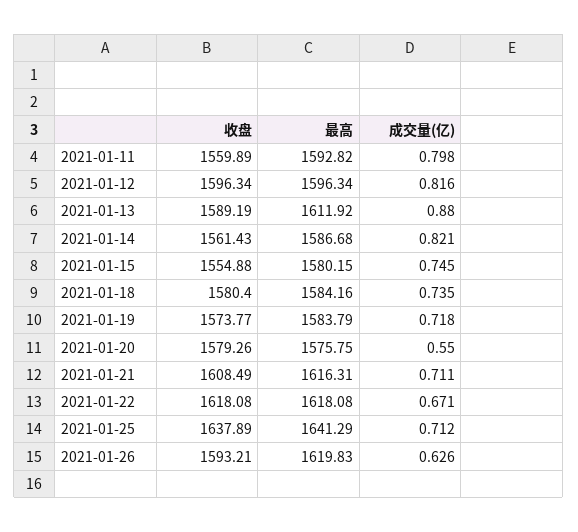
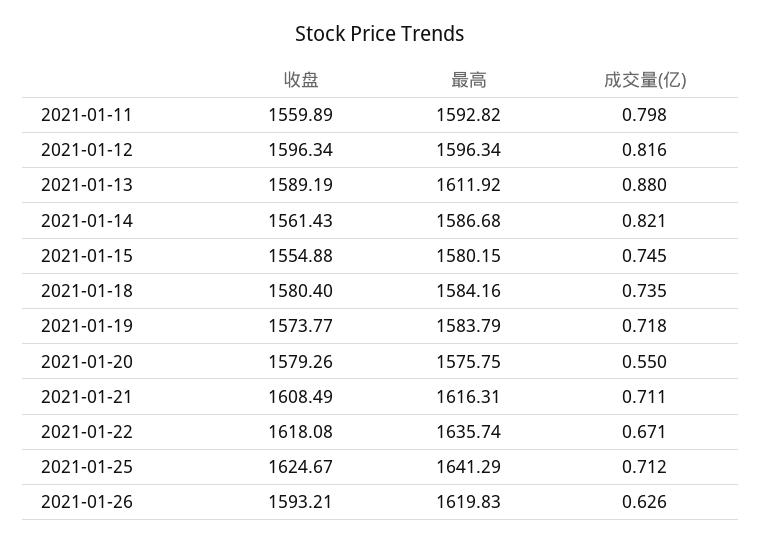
  {
    "收盘": {
      "2021-01-11": 1559.89,
      "2021-01-12": 1596.34,
      "2021-01-13": 1589.19,
      "2021-01-14": 1561.43,
      "2021-01-15": 1554.88,
      "2021-01-18": 1580.4,
      "2021-01-19": 1573.77,
      "2021-01-20": 1579.26,
      "2021-01-21": 1608.49,
      "2021-01-22": 1618.08,
-     "2021-01-25": 1637.89,
+     "2021-01-25": 1624.67,
      "2021-01-26": 1593.21
    },
    "最高": {
      "2021-01-11": 1592.82,
      "2021-01-12": 1596.34,
      "2021-01-13": 1611.92,
      "2021-01-14": 1586.68,
      "2021-01-15": 1580.15,
      "2021-01-18": 1584.16,
      "2021-01-19": 1583.79,
      "2021-01-20": 1575.75,
      "2021-01-21": 1616.31,
-     "2021-01-22": 1618.08,
+     "2021-01-22": 1635.74,
      "2021-01-25": 1641.29,
      "2021-01-26": 1619.83
    },
    "成交量(亿)": {
      "2021-01-11": 0.798,
      "2021-01-12": 0.816,
      "2021-01-13": 0.88,
      "2021-01-14": 0.821,
      "2021-01-15": 0.745,
      "2021-01-18": 0.735,
      "2021-01-19": 0.718,
      "2021-01-20": 0.55,
      "2021-01-21": 0.711,
      "2021-01-22": 0.671,
      "2021-01-25": 0.712,
      "2021-01-26": 0.626
    }
  }

